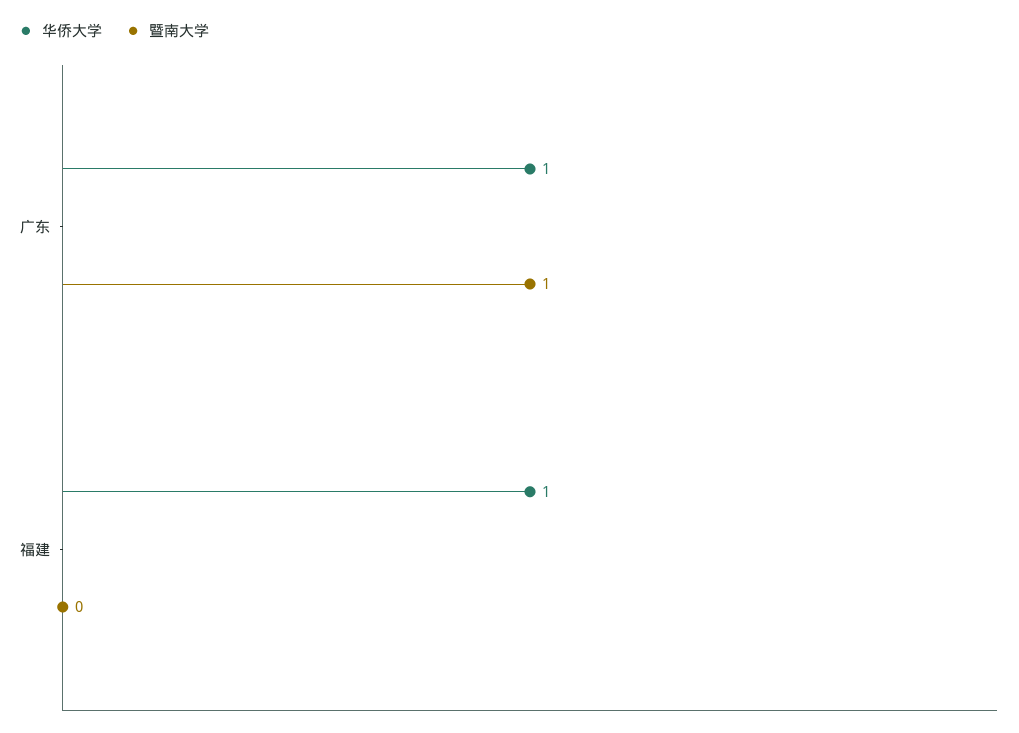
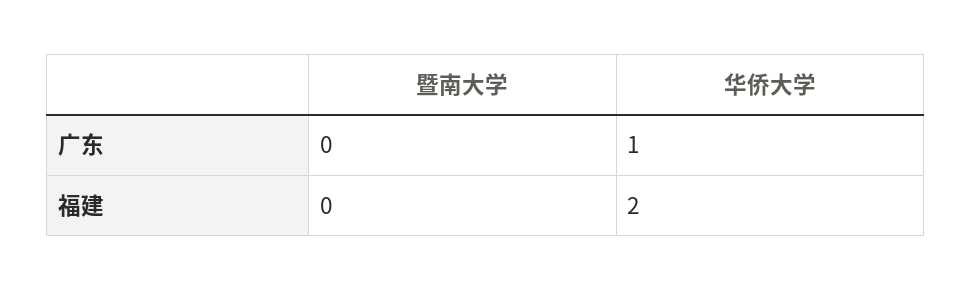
  {
    "华侨大学": {
      "广东": 1,
-     "福建": 1
+     "福建": 2
    },
    "暨南大学": {
-     "广东": 1,
+     "广东": 0,
      "福建": 0
    }
  }

